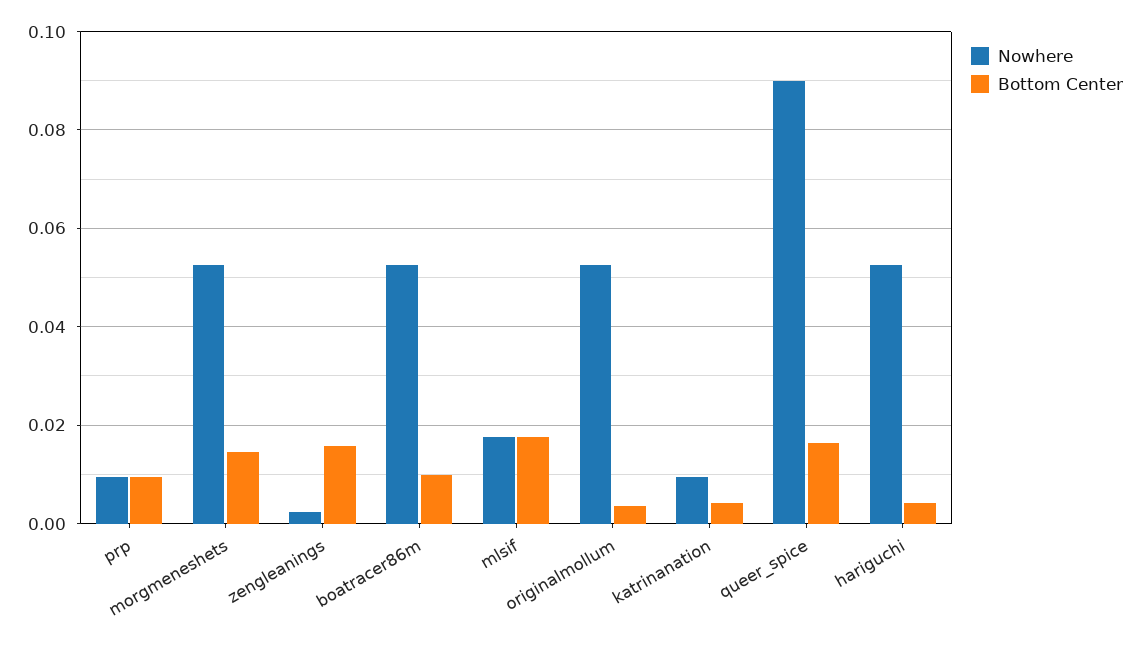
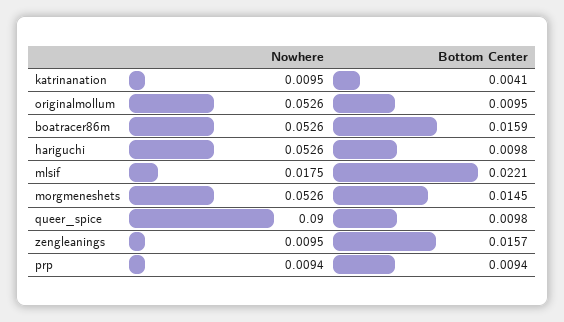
  {
    "Nowhere": {
      "prp": 0.0094,
      "morgmeneshets": 0.0526,
-     "zengleanings": 0.002,
+     "zengleanings": 0.0095,
      "boatracer86m": 0.0526,
      "mlsif": 0.0175,
      "originalmollum": 0.0526,
      "katrinanation": 0.0095,
      "queer_spice": 0.09,
      "hariguchi": 0.0526
    },
    "Bottom Center": {
      "prp": 0.0094,
      "morgmeneshets": 0.0145,
      "zengleanings": 0.0157,
-     "boatracer86m": 0.01,
+     "boatracer86m": 0.0159,
-     "mlsif": 0.018,
+     "mlsif": 0.0221,
-     "originalmollum": 0.004,
+     "originalmollum": 0.0095,
      "katrinanation": 0.0041,
-     "queer_spice": 0.016,
+     "queer_spice": 0.0098,
-     "hariguchi": 0.004
+     "hariguchi": 0.0098
    }
  }

